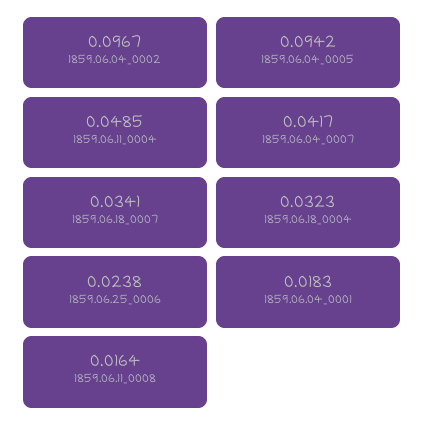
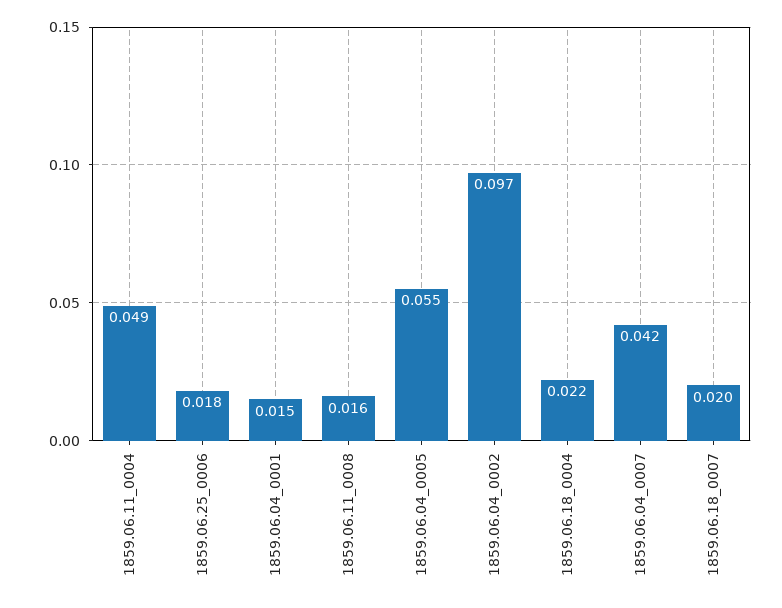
  {
    "1859.06.04_0002": 0.0967,
-   "1859.06.04_0005": 0.0942,
+   "1859.06.04_0005": 0.055,
    "1859.06.11_0004": 0.0485,
    "1859.06.04_0007": 0.0417,
-   "1859.06.18_0007": 0.0341,
+   "1859.06.18_0007": 0.02,
-   "1859.06.18_0004": 0.0323,
+   "1859.06.18_0004": 0.022,
-   "1859.06.25_0006": 0.0238,
+   "1859.06.25_0006": 0.018,
-   "1859.06.04_0001": 0.0183,
+   "1859.06.04_0001": 0.015,
    "1859.06.11_0008": 0.0164
  }

